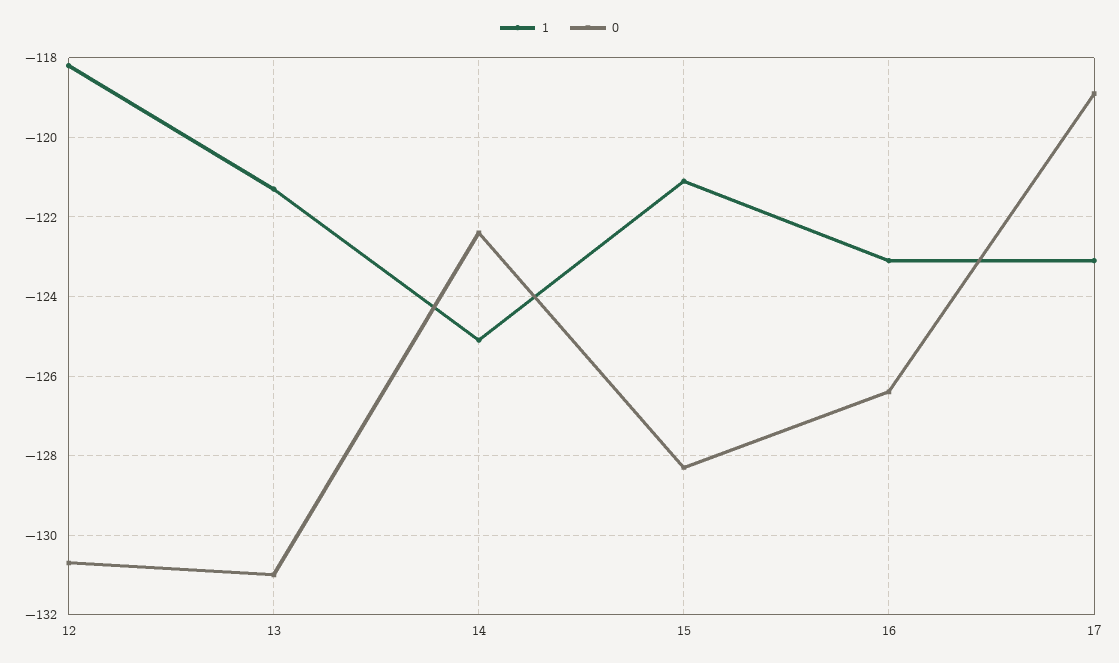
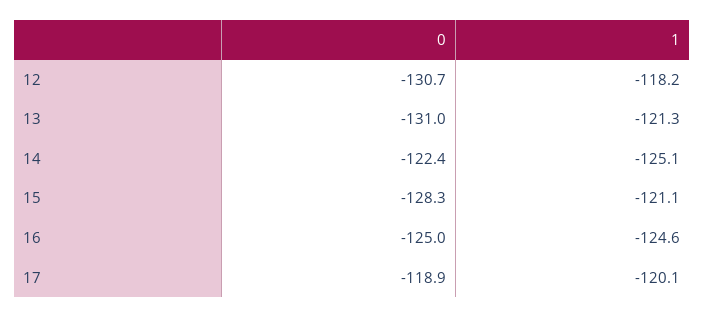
  {
    "1": {
      "12": -118.2,
      "13": -121.3,
      "14": -125.1,
      "15": -121.1,
-     "16": -123,
+     "16": -124.6,
-     "17": -123
+     "17": -120.1
    },
    "0": {
      "12": -130.7,
      "13": -131,
      "14": -122.4,
      "15": -128.3,
-     "16": -126.5,
+     "16": -125,
      "17": -118.9
    }
  }

